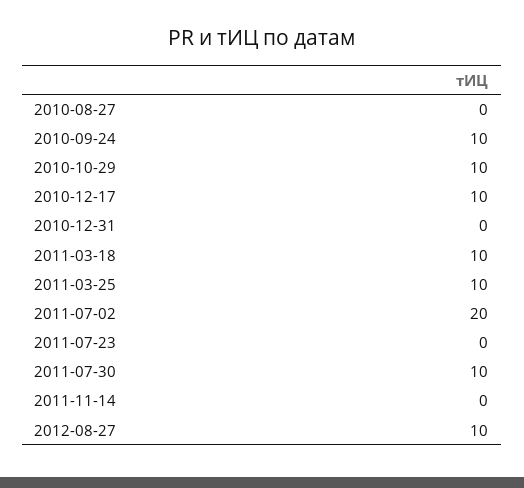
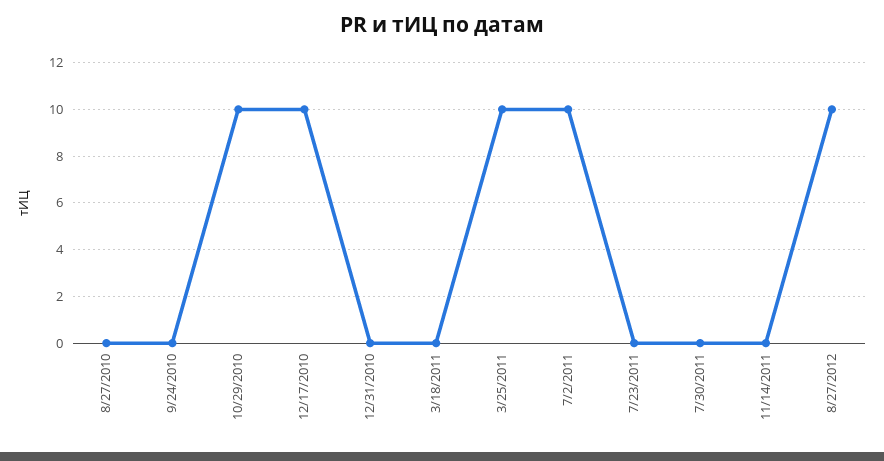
  {
    "2010-08-27": 0,
-   "2010-09-24": 10,
+   "2010-09-24": 0,
    "2010-10-29": 10,
    "2010-12-17": 10,
    "2010-12-31": 0,
-   "2011-03-18": 10,
+   "2011-03-18": 0,
    "2011-03-25": 10,
-   "2011-07-02": 20,
+   "2011-07-02": 10,
    "2011-07-23": 0,
-   "2011-07-30": 10,
+   "2011-07-30": 0,
    "2011-11-14": 0,
    "2012-08-27": 10
  }

